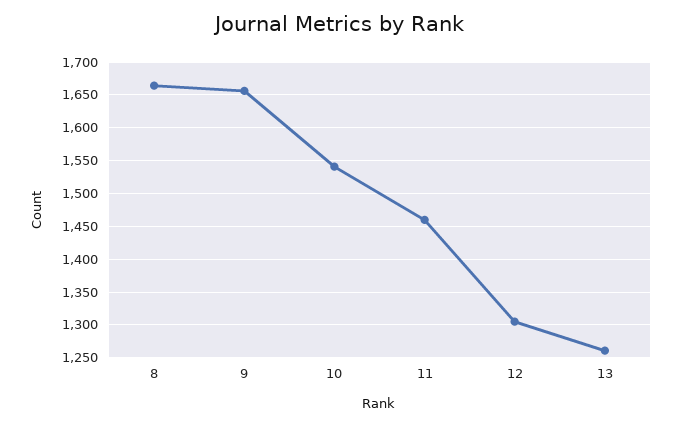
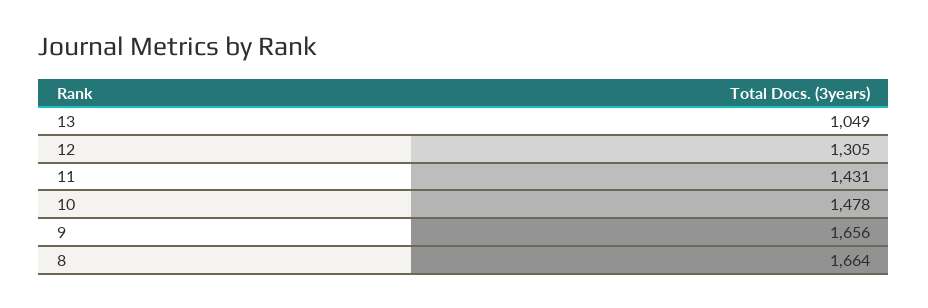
  {
    "8": 1664,
    "9": 1656,
-   "10": 1540,
+   "10": 1478,
-   "11": 1460,
+   "11": 1431,
    "12": 1305,
-   "13": 1260
+   "13": 1049
  }

